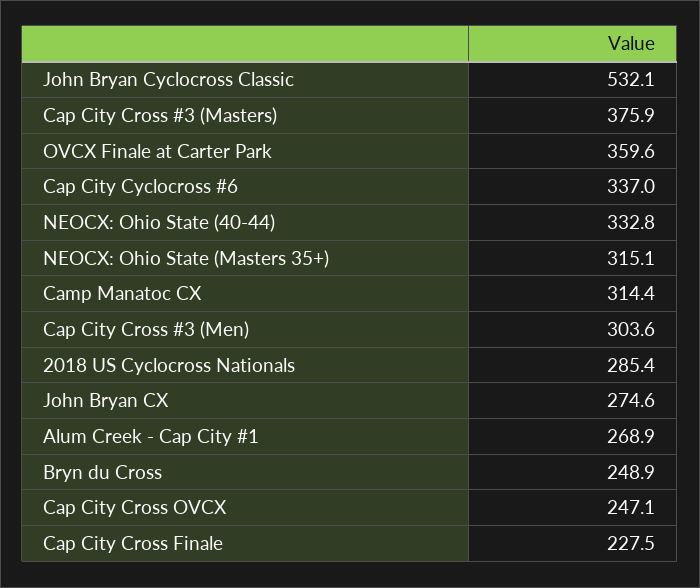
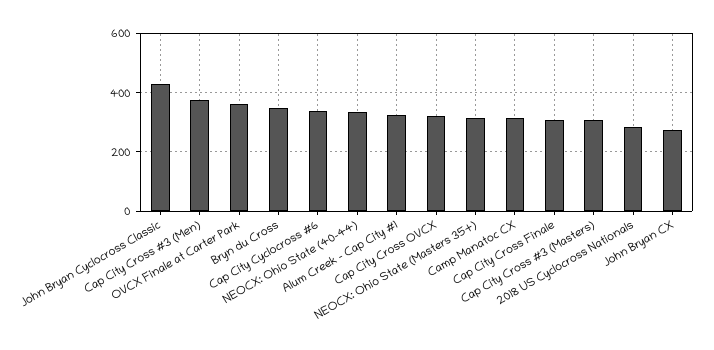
  {
-   "John Bryan Cyclocross Classic": 532.1,
+   "John Bryan Cyclocross Classic": 425,
-   "Cap City Cross #3 (Masters)": 375.9,
+   "Cap City Cross #3 (Masters)": 300,
    "OVCX Finale at Carter Park": 359.6,
    "Cap City Cyclocross #6": 337,
    "NEOCX: Ohio State (40-44)": 332.8,
    "NEOCX: Ohio State (Masters 35+)": 315.1,
    "Camp Manatoc CX": 314.4,
-   "Cap City Cross #3 (Men)": 303.6,
+   "Cap City Cross #3 (Men)": 375,
    "2018 US Cyclocross Nationals": 285.4,
    "John Bryan CX": 274.6,
-   "Alum Creek - Cap City #1": 268.9,
+   "Alum Creek - Cap City #1": 325,
-   "Bryn du Cross": 248.9,
+   "Bryn du Cross": 350,
-   "Cap City Cross OVCX": 247.1,
+   "Cap City Cross OVCX": 325,
-   "Cap City Cross Finale": 227.5
+   "Cap City Cross Finale": 300
  }

